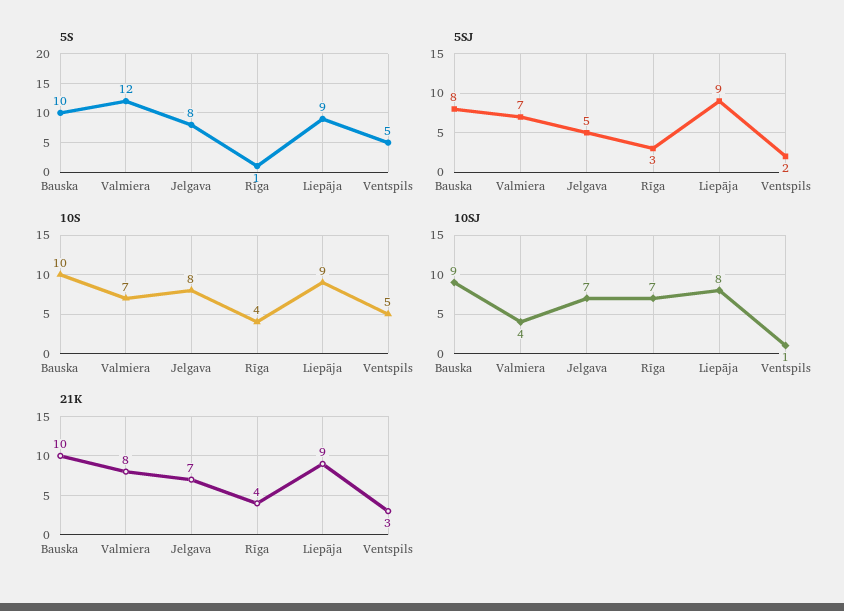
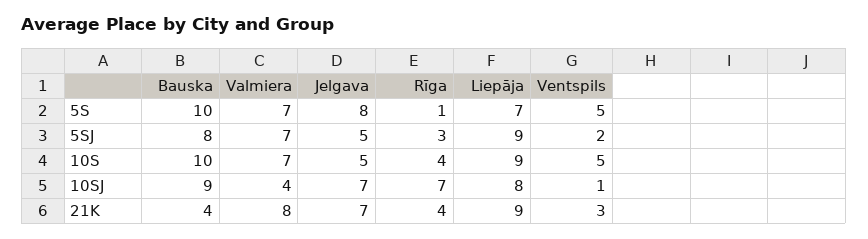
  {
    "5S": {
      "Bauska": 10,
-     "Valmiera": 12,
+     "Valmiera": 7,
      "Jelgava": 8,
      "Rīga": 1,
-     "Liepāja": 9,
+     "Liepāja": 7,
      "Ventspils": 5
    },
    "5SJ": {
      "Bauska": 8,
      "Valmiera": 7,
      "Jelgava": 5,
      "Rīga": 3,
      "Liepāja": 9,
      "Ventspils": 2
    },
    "10S": {
      "Bauska": 10,
      "Valmiera": 7,
-     "Jelgava": 8,
+     "Jelgava": 5,
      "Rīga": 4,
      "Liepāja": 9,
      "Ventspils": 5
    },
    "10SJ": {
      "Bauska": 9,
      "Valmiera": 4,
      "Jelgava": 7,
      "Rīga": 7,
      "Liepāja": 8,
      "Ventspils": 1
    },
    "21K": {
-     "Bauska": 10,
+     "Bauska": 4,
      "Valmiera": 8,
      "Jelgava": 7,
      "Rīga": 4,
      "Liepāja": 9,
      "Ventspils": 3
    }
  }

